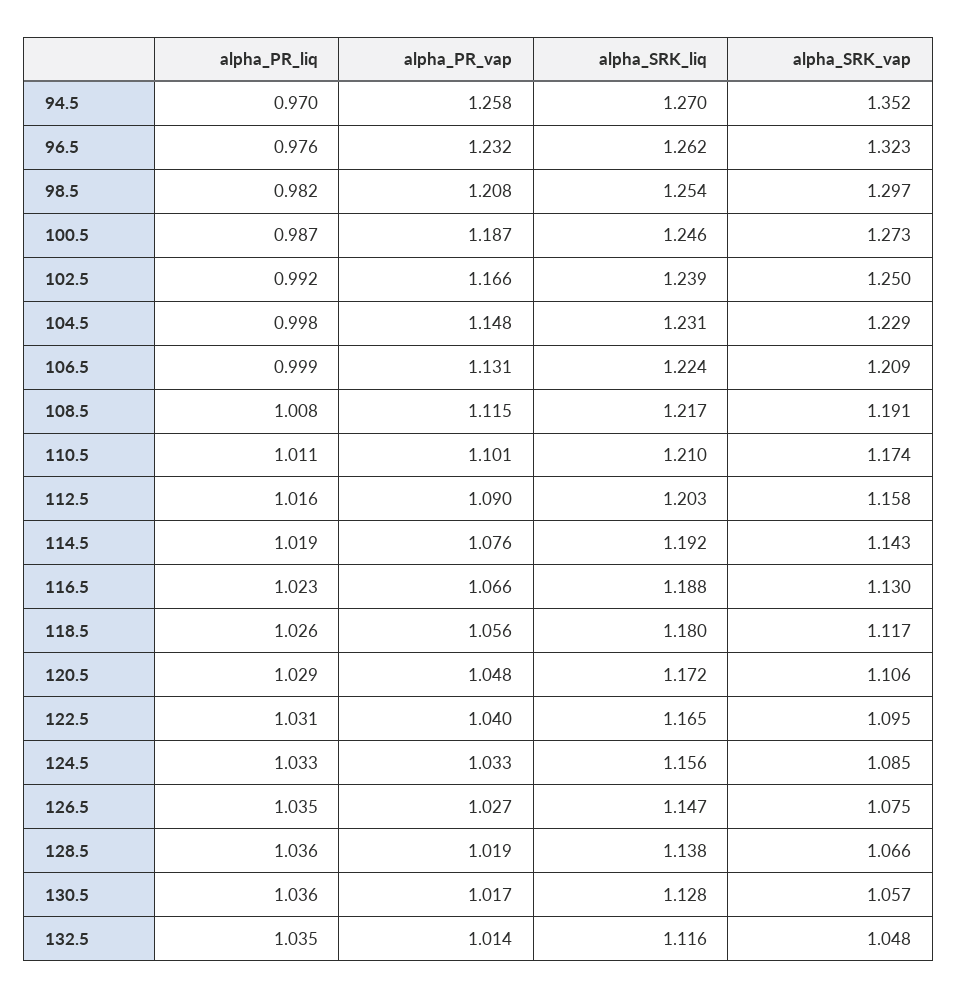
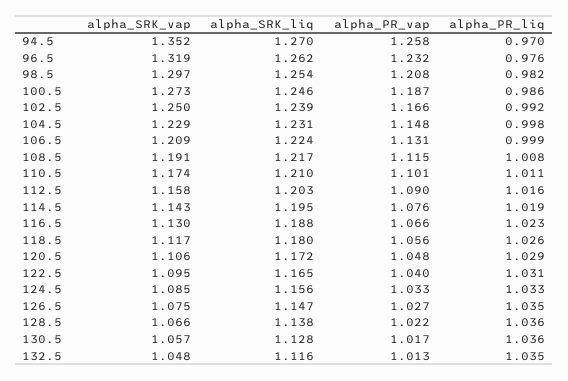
  {
    "alpha_PR_liq": {
      "94.5": 0.97,
      "96.5": 0.976,
      "98.5": 0.982,
-     "100.5": 0.987,
+     "100.5": 0.986,
      "102.5": 0.992,
      "104.5": 0.998,
      "106.5": 0.999,
      "108.5": 1.008,
      "110.5": 1.011,
      "112.5": 1.016,
      "114.5": 1.019,
      "116.5": 1.023,
      "118.5": 1.026,
      "120.5": 1.029,
      "122.5": 1.031,
      "124.5": 1.033,
      "126.5": 1.035,
      "128.5": 1.036,
      "130.5": 1.036,
      "132.5": 1.035
    },
    "alpha_PR_vap": {
      "94.5": 1.258,
      "96.5": 1.232,
      "98.5": 1.208,
      "100.5": 1.187,
      "102.5": 1.166,
      "104.5": 1.148,
      "106.5": 1.131,
      "108.5": 1.115,
      "110.5": 1.101,
      "112.5": 1.09,
      "114.5": 1.076,
      "116.5": 1.066,
      "118.5": 1.056,
      "120.5": 1.048,
      "122.5": 1.04,
      "124.5": 1.033,
      "126.5": 1.027,
-     "128.5": 1.019,
+     "128.5": 1.022,
      "130.5": 1.017,
-     "132.5": 1.014
+     "132.5": 1.013
    },
    "alpha_SRK_liq": {
      "94.5": 1.27,
      "96.5": 1.262,
      "98.5": 1.254,
      "100.5": 1.246,
      "102.5": 1.239,
      "104.5": 1.231,
      "106.5": 1.224,
      "108.5": 1.217,
      "110.5": 1.21,
      "112.5": 1.203,
-     "114.5": 1.192,
+     "114.5": 1.195,
      "116.5": 1.188,
      "118.5": 1.18,
      "120.5": 1.172,
      "122.5": 1.165,
      "124.5": 1.156,
      "126.5": 1.147,
      "128.5": 1.138,
      "130.5": 1.128,
      "132.5": 1.116
    },
    "alpha_SRK_vap": {
      "94.5": 1.352,
-     "96.5": 1.323,
+     "96.5": 1.319,
      "98.5": 1.297,
      "100.5": 1.273,
      "102.5": 1.25,
      "104.5": 1.229,
      "106.5": 1.209,
      "108.5": 1.191,
      "110.5": 1.174,
      "112.5": 1.158,
      "114.5": 1.143,
      "116.5": 1.13,
      "118.5": 1.117,
      "120.5": 1.106,
      "122.5": 1.095,
      "124.5": 1.085,
      "126.5": 1.075,
      "128.5": 1.066,
      "130.5": 1.057,
      "132.5": 1.048
    }
  }

